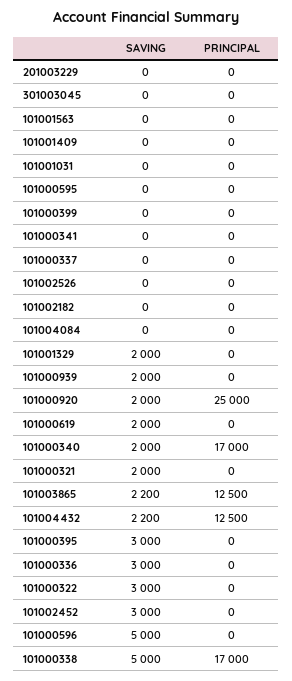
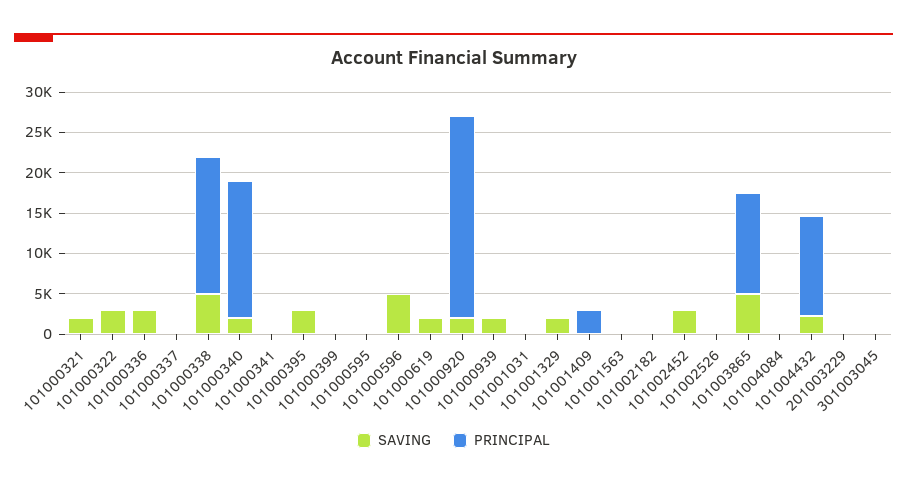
  {
    "SAVING": {
      "201003229": 0,
      "301003045": 0,
      "101001563": 0,
      "101001409": 0,
      "101001031": 0,
      "101000595": 0,
      "101000399": 0,
      "101000341": 0,
      "101000337": 0,
      "101002526": 0,
      "101002182": 0,
      "101004084": 0,
      "101001329": 2000,
      "101000939": 2000,
      "101000920": 2000,
      "101000619": 2000,
      "101000340": 2000,
      "101000321": 2000,
-     "101003865": 2200,
+     "101003865": 5000,
      "101004432": 2200,
      "101000395": 3000,
      "101000336": 3000,
      "101000322": 3000,
      "101002452": 3000,
      "101000596": 5000,
      "101000338": 5000
    },
    "PRINCIPAL": {
      "201003229": 0,
      "301003045": 0,
      "101001563": 0,
-     "101001409": 0,
+     "101001409": 3000,
      "101001031": 0,
      "101000595": 0,
      "101000399": 0,
      "101000341": 0,
      "101000337": 0,
      "101002526": 0,
      "101002182": 0,
      "101004084": 0,
      "101001329": 0,
      "101000939": 0,
      "101000920": 25000,
      "101000619": 0,
      "101000340": 17000,
      "101000321": 0,
      "101003865": 12500,
      "101004432": 12500,
      "101000395": 0,
      "101000336": 0,
      "101000322": 0,
      "101002452": 0,
      "101000596": 0,
      "101000338": 17000
    }
  }

